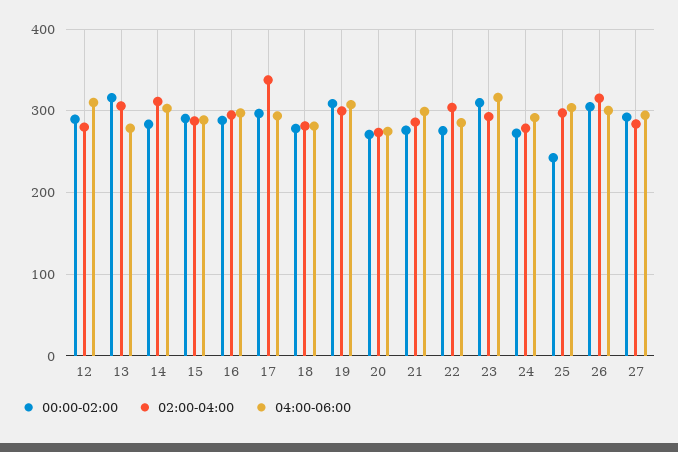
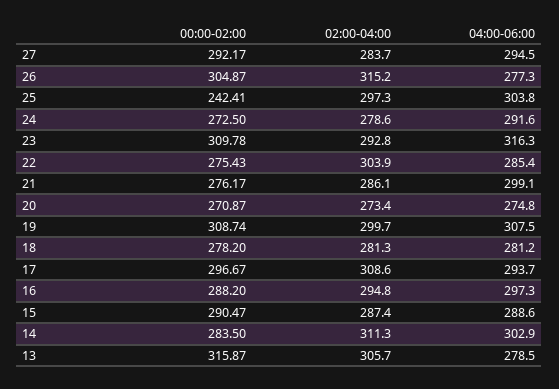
  {
    "00:00-02:00": {
-     "12": 290,
      "13": 315.87,
      "14": 283.5,
      "15": 290.47,
      "16": 288.2,
      "17": 296.67,
      "18": 278.2,
      "19": 308.74,
      "20": 270.87,
      "21": 276.17,
      "22": 275.43,
      "23": 309.78,
      "24": 272.5,
      "25": 242.41,
      "26": 304.87,
      "27": 292.17
    },
    "02:00-04:00": {
-     "12": 280,
      "13": 305.7,
      "14": 311.3,
      "15": 287.4,
      "16": 294.8,
-     "17": 340,
+     "17": 308.6,
      "18": 281.3,
      "19": 299.7,
      "20": 273.4,
      "21": 286.1,
      "22": 303.9,
      "23": 292.8,
      "24": 278.6,
      "25": 297.3,
      "26": 315.2,
      "27": 283.7
    },
    "04:00-06:00": {
-     "12": 310,
      "13": 278.5,
      "14": 302.9,
      "15": 288.6,
      "16": 297.3,
      "17": 293.7,
      "18": 281.2,
      "19": 307.5,
      "20": 274.8,
      "21": 299.1,
      "22": 285.4,
      "23": 316.3,
      "24": 291.6,
      "25": 303.8,
-     "26": 300,
+     "26": 277.3,
      "27": 294.5
    }
  }

